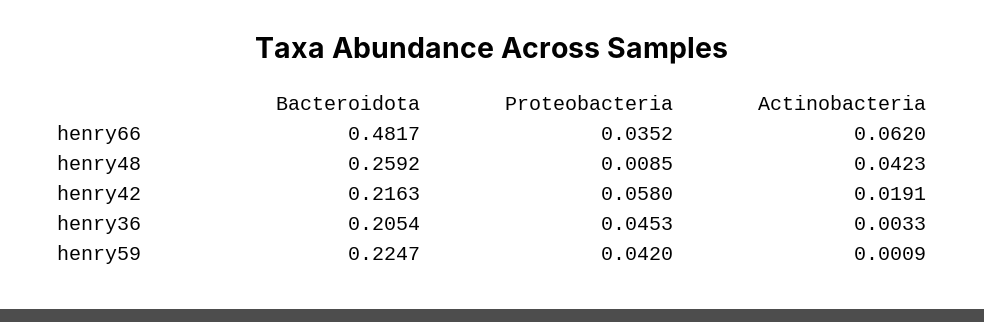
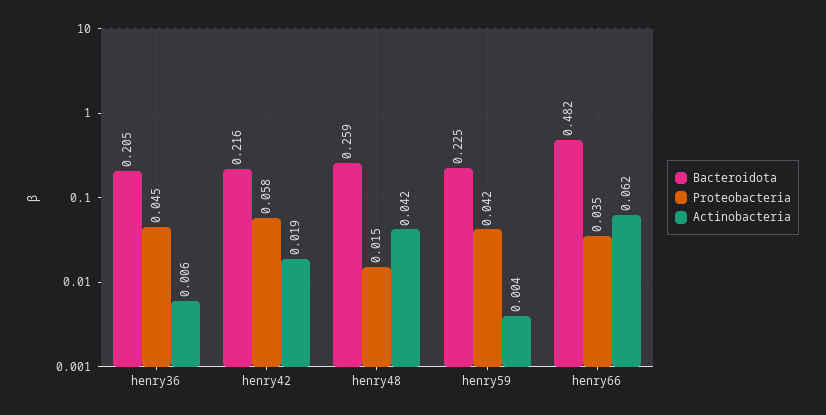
  {
    "Bacteroidota": {
      "henry66": 0.4817,
      "henry48": 0.2592,
      "henry42": 0.2163,
      "henry36": 0.2054,
      "henry59": 0.2247
    },
    "Proteobacteria": {
      "henry66": 0.0352,
-     "henry48": 0.0085,
+     "henry48": 0.015,
      "henry42": 0.058,
      "henry36": 0.0453,
      "henry59": 0.042
    },
    "Actinobacteria": {
      "henry66": 0.062,
      "henry48": 0.0423,
      "henry42": 0.0191,
-     "henry36": 0.0033,
+     "henry36": 0.006,
-     "henry59": 0.0009
+     "henry59": 0.004
    }
  }

